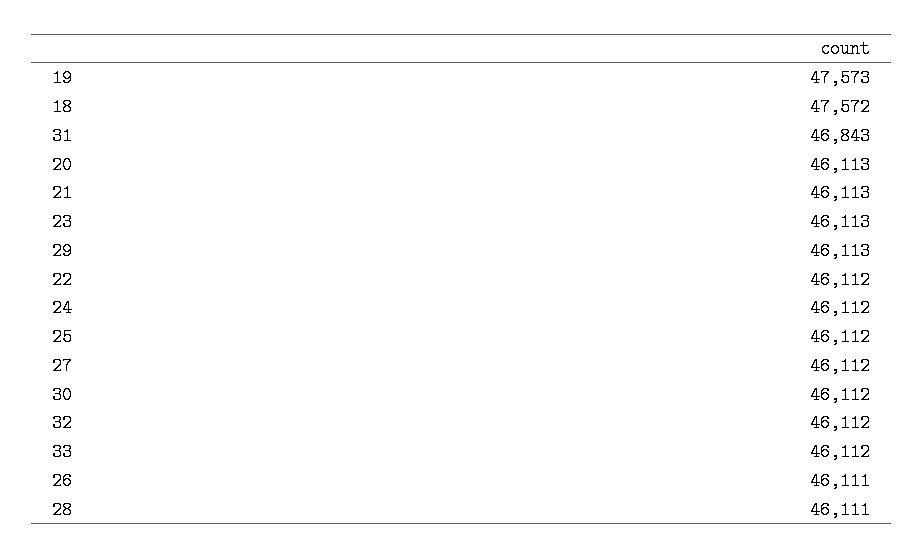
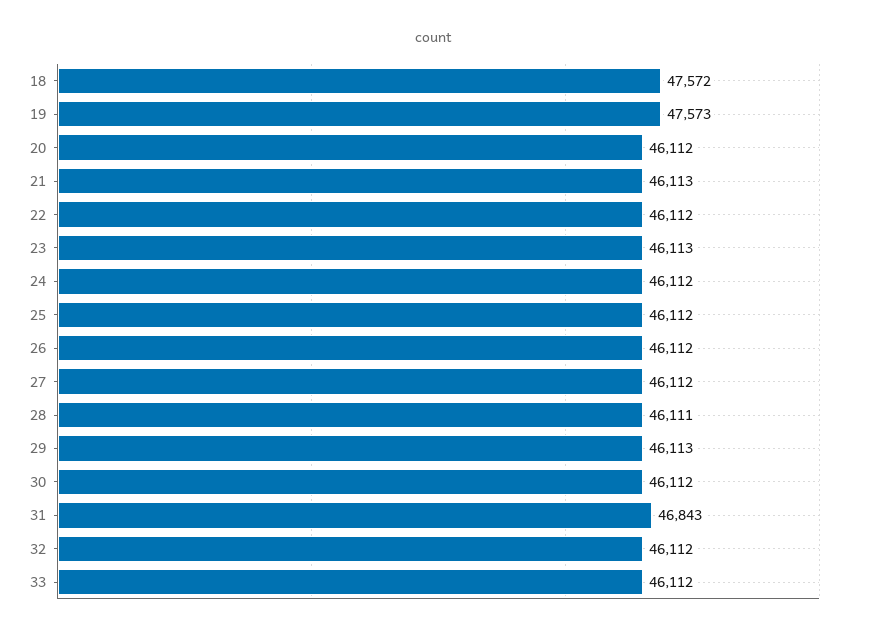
  {
    "19": 47573,
    "18": 47572,
    "31": 46843,
-   "20": 46113,
+   "20": 46112,
    "21": 46113,
    "23": 46113,
    "29": 46113,
    "22": 46112,
    "24": 46112,
    "25": 46112,
    "27": 46112,
    "30": 46112,
    "32": 46112,
    "33": 46112,
-   "26": 46111,
+   "26": 46112,
    "28": 46111
  }

